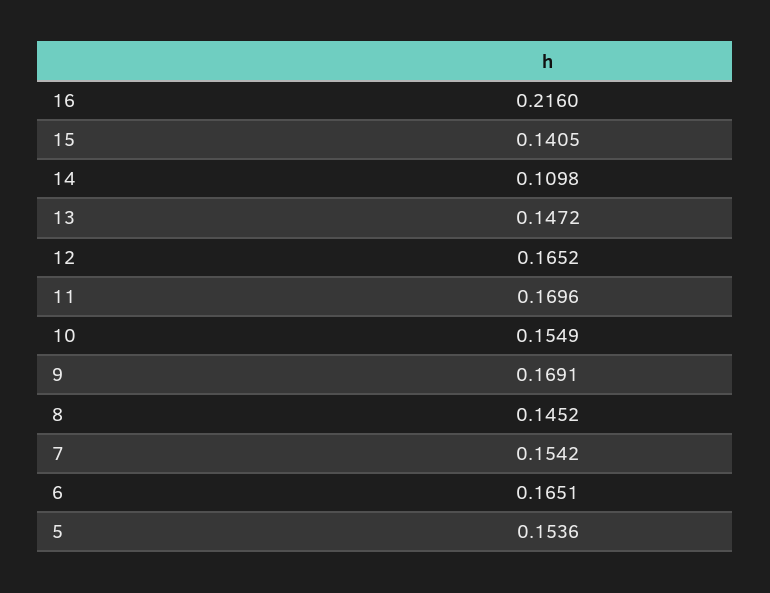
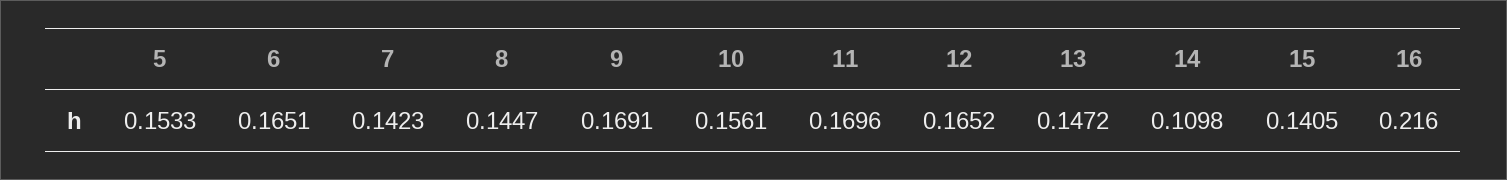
  {
    "16": 0.216,
    "15": 0.1405,
    "14": 0.1098,
    "13": 0.1472,
    "12": 0.1652,
    "11": 0.1696,
-   "10": 0.1549,
+   "10": 0.1561,
    "9": 0.1691,
-   "8": 0.1452,
+   "8": 0.1447,
-   "7": 0.1542,
+   "7": 0.1423,
    "6": 0.1651,
-   "5": 0.1536
+   "5": 0.1533
  }

